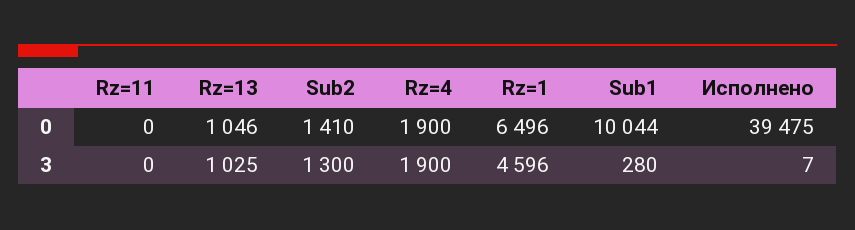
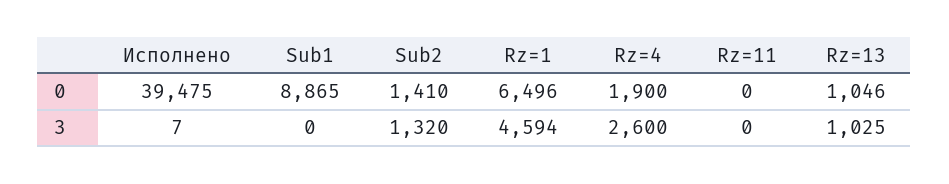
  {
    "Rz=11": {
      "0": 0,
      "3": 0
    },
    "Rz=13": {
      "0": 1046,
      "3": 1025
    },
    "Sub2": {
      "0": 1410,
-     "3": 1300
+     "3": 1320
    },
    "Rz=4": {
      "0": 1900,
-     "3": 1900
+     "3": 2600
    },
    "Rz=1": {
      "0": 6496,
-     "3": 4596
+     "3": 4594
    },
    "Sub1": {
-     "0": 10044,
+     "0": 8865,
-     "3": 280
+     "3": 0
    },
    "Исполнено": {
      "0": 39475,
      "3": 7
    }
  }

